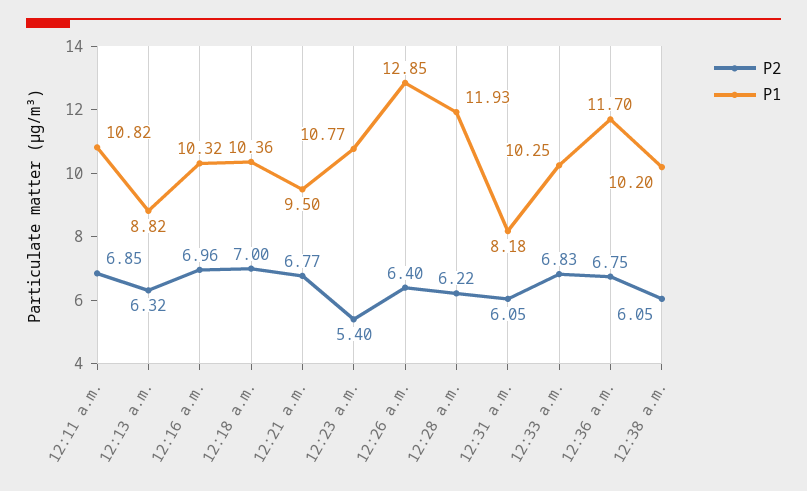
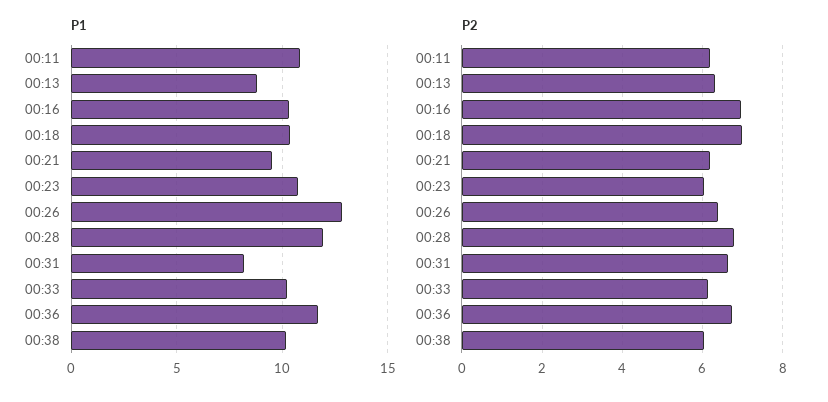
  {
    "P2": {
-     "12:11 a.m.": 6.85,
+     "12:11 a.m.": 6.2,
      "12:13 a.m.": 6.32,
      "12:16 a.m.": 6.96,
      "12:18 a.m.": 7,
-     "12:21 a.m.": 6.77,
+     "12:21 a.m.": 6.2,
-     "12:23 a.m.": 5.4,
+     "12:23 a.m.": 6,
      "12:26 a.m.": 6.4,
-     "12:28 a.m.": 6.22,
+     "12:28 a.m.": 6.8,
-     "12:31 a.m.": 6.05,
+     "12:31 a.m.": 6.6,
-     "12:33 a.m.": 6.83,
+     "12:33 a.m.": 6.2,
      "12:36 a.m.": 6.75,
      "12:38 a.m.": 6.05
    },
    "P1": {
      "12:11 a.m.": 10.82,
      "12:13 a.m.": 8.82,
      "12:16 a.m.": 10.32,
      "12:18 a.m.": 10.36,
      "12:21 a.m.": 9.5,
      "12:23 a.m.": 10.77,
      "12:26 a.m.": 12.85,
      "12:28 a.m.": 11.93,
      "12:31 a.m.": 8.18,
      "12:33 a.m.": 10.25,
      "12:36 a.m.": 11.7,
      "12:38 a.m.": 10.2
    }
  }

